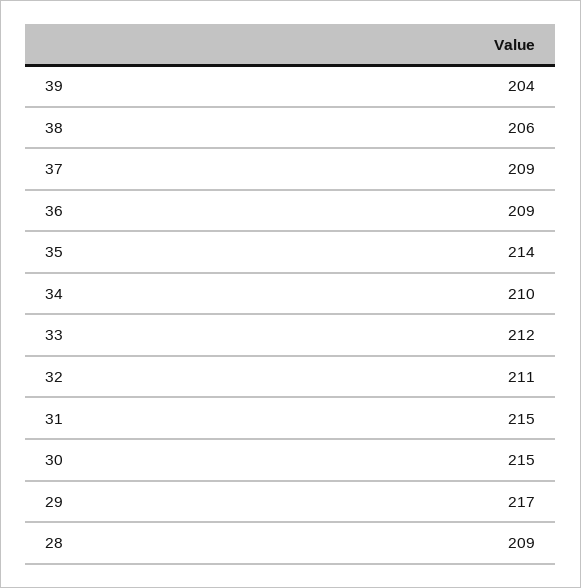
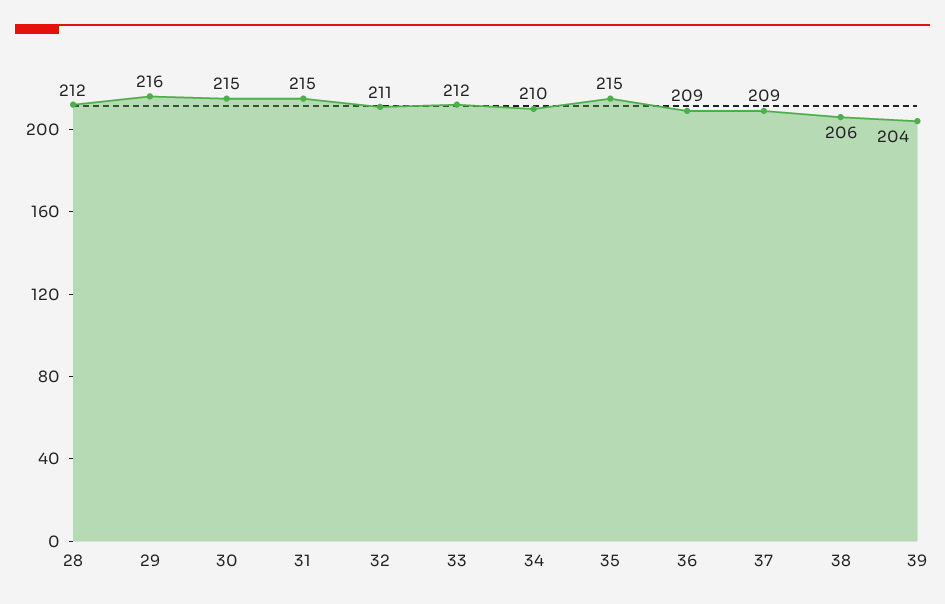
  {
    "39": 204,
    "38": 206,
    "37": 209,
    "36": 209,
-   "35": 214,
+   "35": 215,
    "34": 210,
    "33": 212,
    "32": 211,
    "31": 215,
    "30": 215,
-   "29": 217,
+   "29": 216,
-   "28": 209
+   "28": 212
  }

